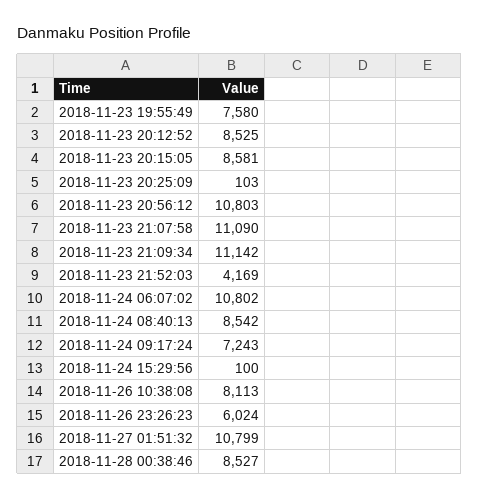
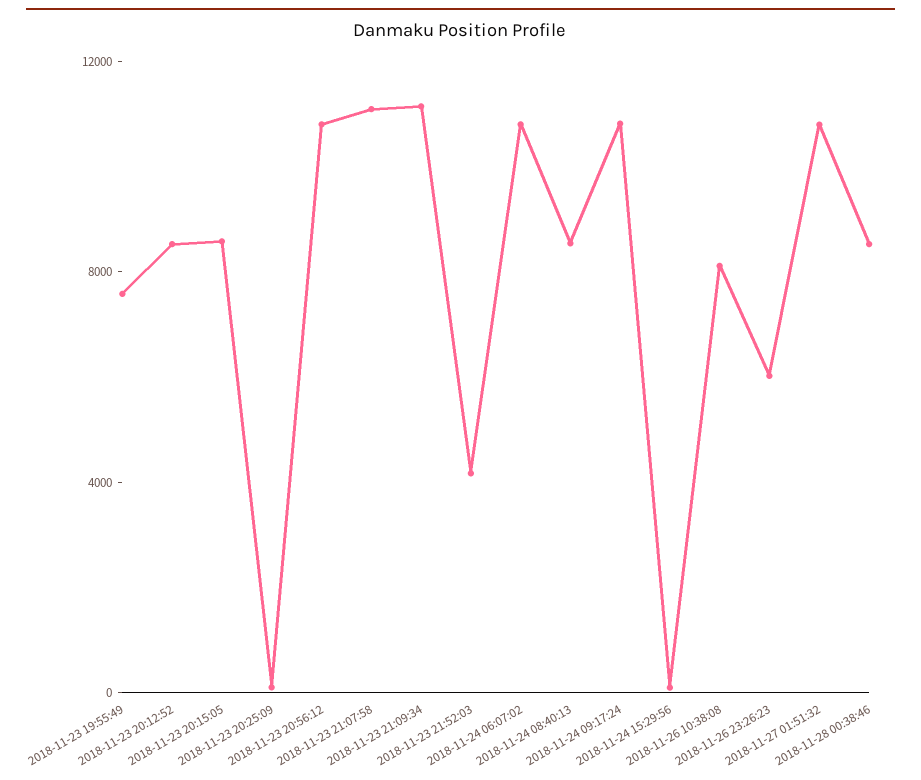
  {
    "2018-11-23 19:55:49": 7580,
    "2018-11-23 20:12:52": 8525,
    "2018-11-23 20:15:05": 8581,
    "2018-11-23 20:25:09": 103,
    "2018-11-23 20:56:12": 10803,
    "2018-11-23 21:07:58": 11090,
    "2018-11-23 21:09:34": 11142,
    "2018-11-23 21:52:03": 4169,
    "2018-11-24 06:07:02": 10802,
    "2018-11-24 08:40:13": 8542,
-   "2018-11-24 09:17:24": 7243,
+   "2018-11-24 09:17:24": 11000,
    "2018-11-24 15:29:56": 100,
    "2018-11-26 10:38:08": 8113,
    "2018-11-26 23:26:23": 6024,
    "2018-11-27 01:51:32": 10799,
    "2018-11-28 00:38:46": 8527
  }

